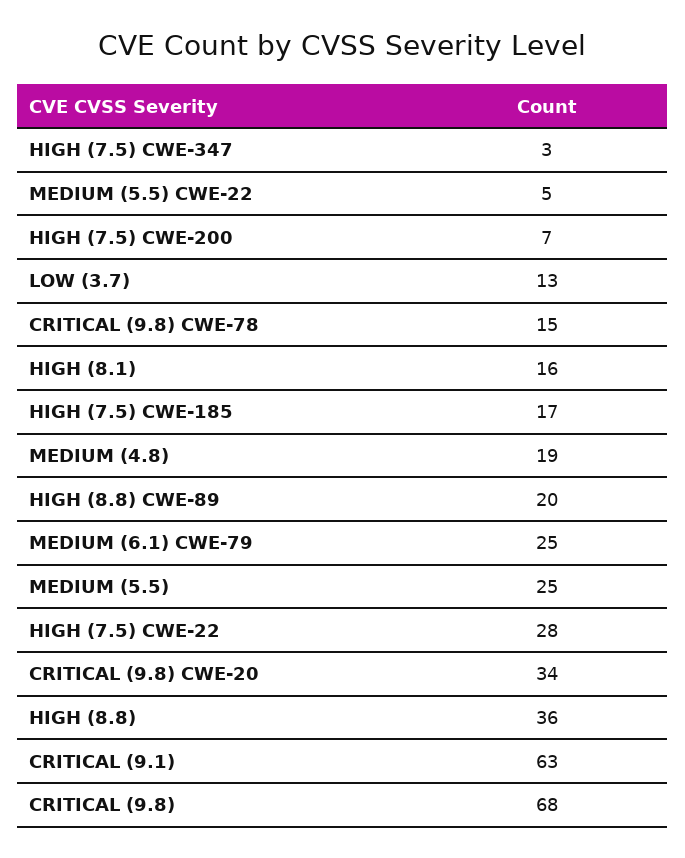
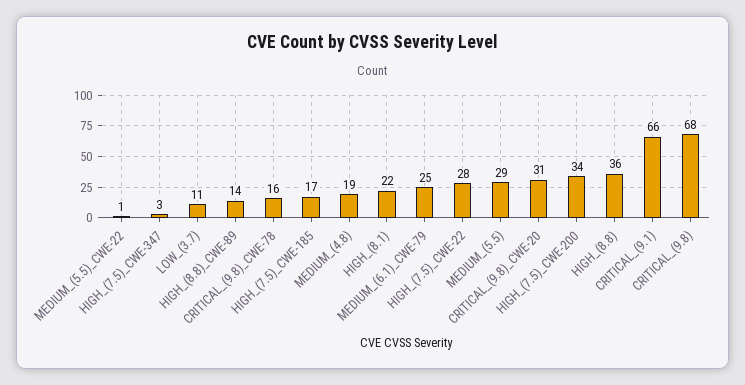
  {
    "HIGH (7.5) CWE-347": 3,
-   "MEDIUM (5.5) CWE-22": 5,
+   "MEDIUM (5.5) CWE-22": 1,
-   "HIGH (7.5) CWE-200": 7,
+   "HIGH (7.5) CWE-200": 34,
-   "LOW (3.7)": 13,
+   "LOW (3.7)": 11,
-   "CRITICAL (9.8) CWE-78": 15,
+   "CRITICAL (9.8) CWE-78": 16,
-   "HIGH (8.1)": 16,
+   "HIGH (8.1)": 22,
    "HIGH (7.5) CWE-185": 17,
    "MEDIUM (4.8)": 19,
-   "HIGH (8.8) CWE-89": 20,
+   "HIGH (8.8) CWE-89": 14,
    "MEDIUM (6.1) CWE-79": 25,
-   "MEDIUM (5.5)": 25,
+   "MEDIUM (5.5)": 29,
    "HIGH (7.5) CWE-22": 28,
-   "CRITICAL (9.8) CWE-20": 34,
+   "CRITICAL (9.8) CWE-20": 31,
    "HIGH (8.8)": 36,
-   "CRITICAL (9.1)": 63,
+   "CRITICAL (9.1)": 66,
    "CRITICAL (9.8)": 68
  }

